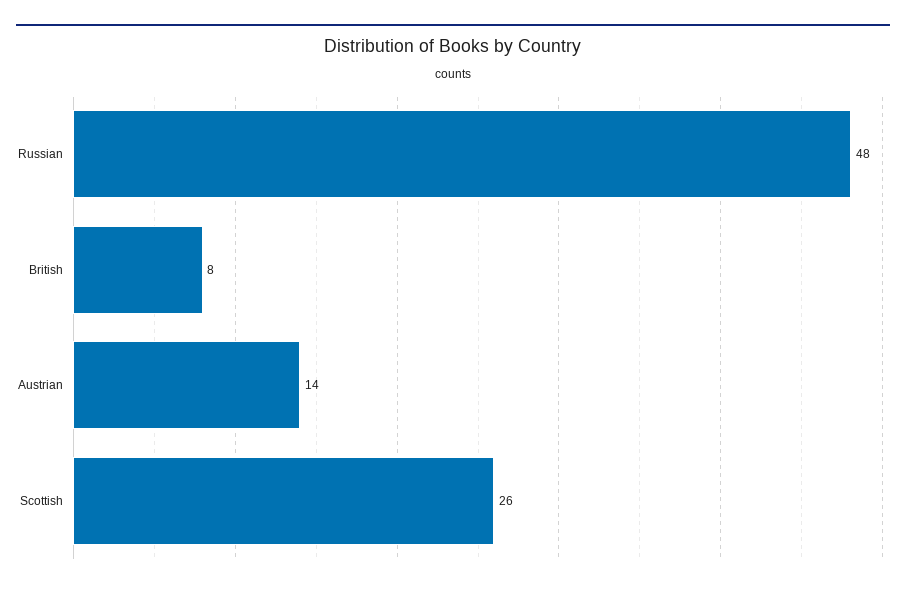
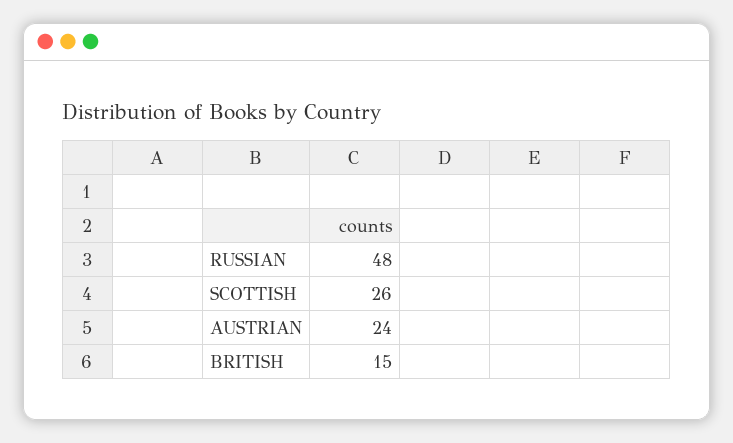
  {
    "Russian": 48,
-   "British": 8,
+   "British": 15,
-   "Austrian": 14,
+   "Austrian": 24,
    "Scottish": 26
  }

